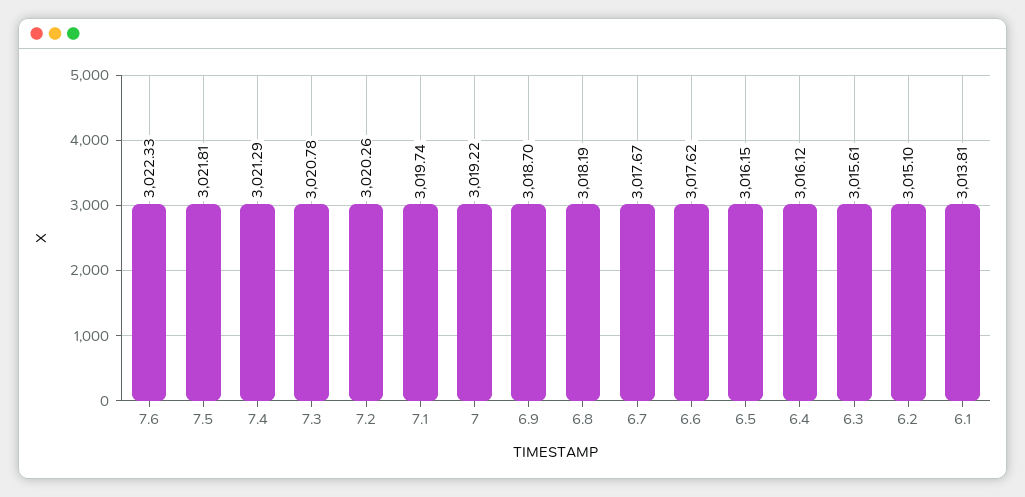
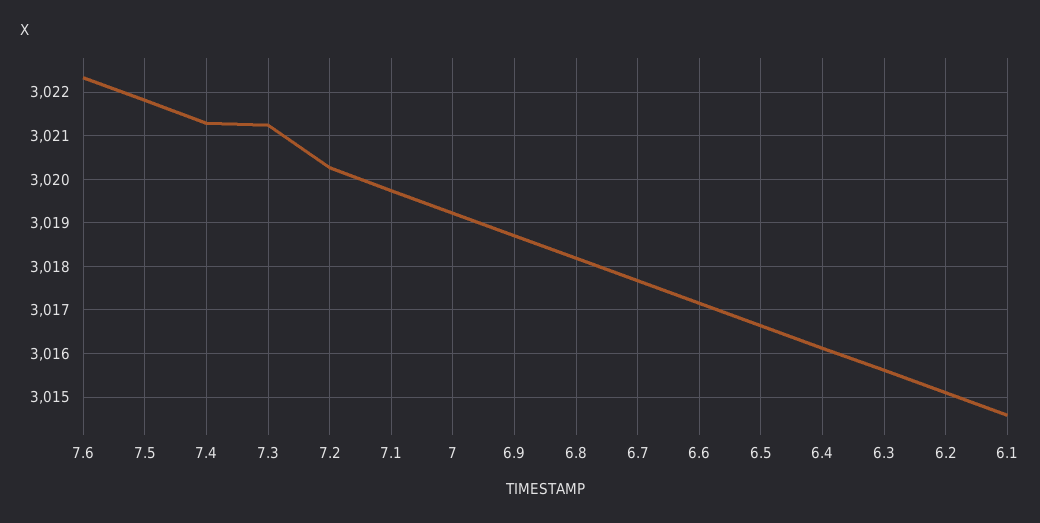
  {
    "7.6": 3022.33,
    "7.5": 3021.81,
    "7.4": 3021.29,
-   "7.3": 3020.78,
+   "7.3": 3021.2,
    "7.2": 3020.26,
    "7.1": 3019.74,
    "7": 3019.22,
    "6.9": 3018.7,
    "6.8": 3018.19,
    "6.7": 3017.67,
-   "6.6": 3017.62,
+   "6.6": 3017.2,
-   "6.5": 3016.15,
+   "6.5": 3016.6,
    "6.4": 3016.12,
    "6.3": 3015.61,
    "6.2": 3015.1,
-   "6.1": 3013.81
+   "6.1": 3014.6
  }

